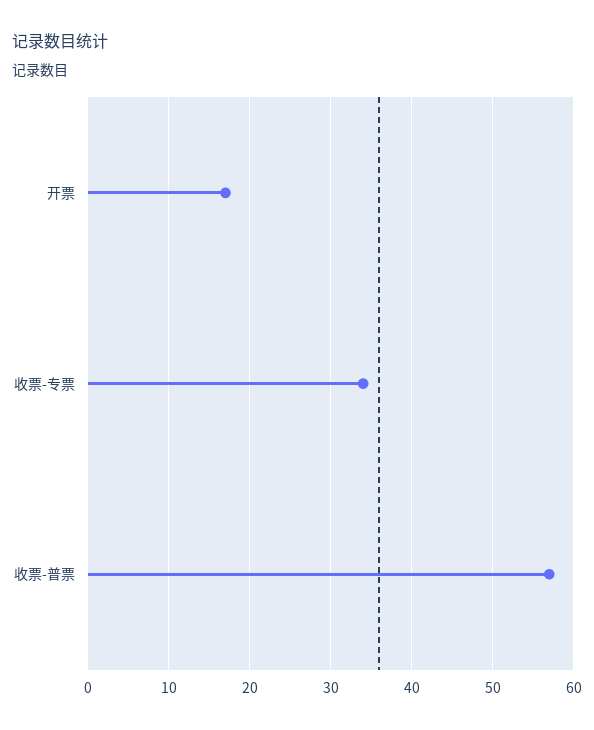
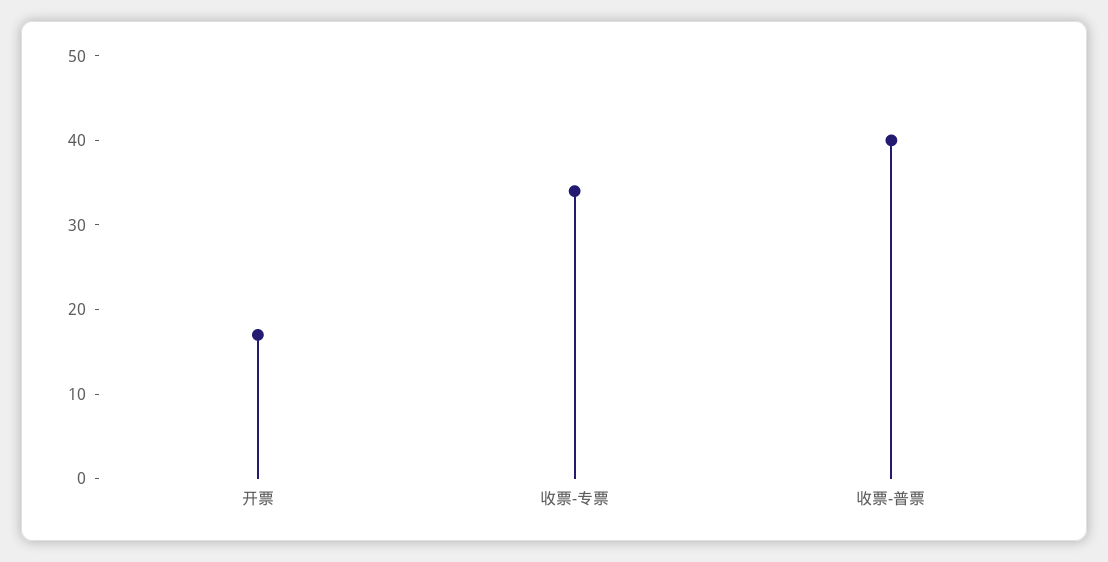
  {
    "开票": 17,
    "收票-专票": 34,
-   "收票-普票": 57
+   "收票-普票": 40
  }

